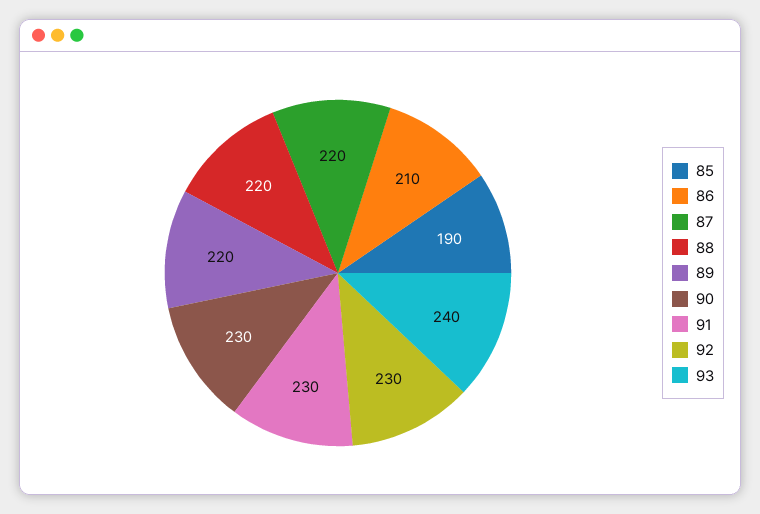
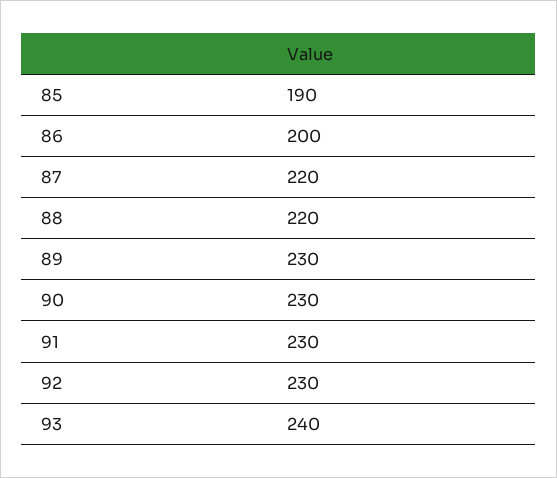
  {
    "85": 190,
-   "86": 210,
+   "86": 200,
    "87": 220,
    "88": 220,
-   "89": 220,
+   "89": 230,
    "90": 230,
    "91": 230,
    "92": 230,
    "93": 240
  }

